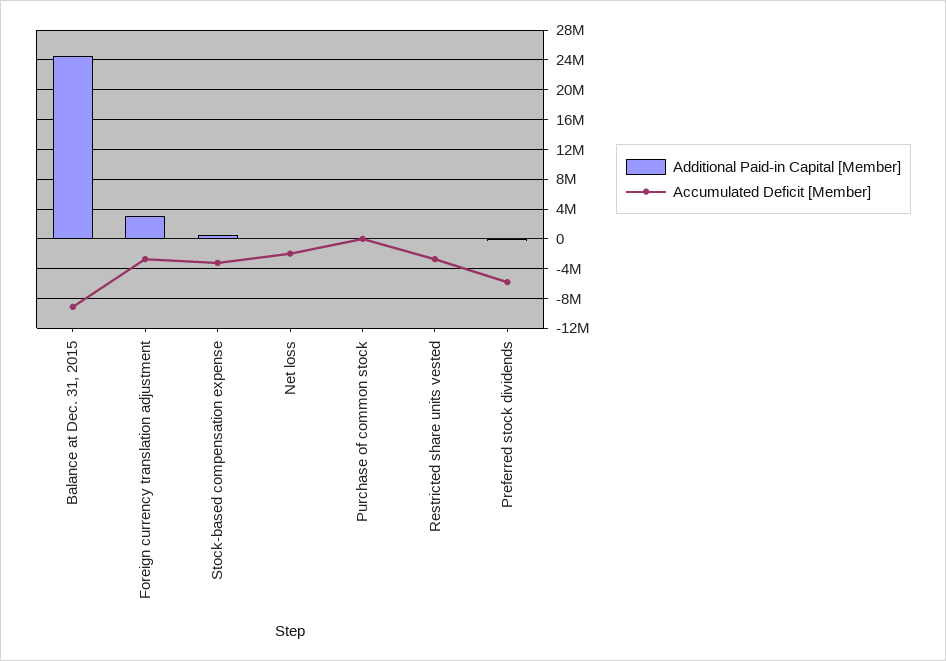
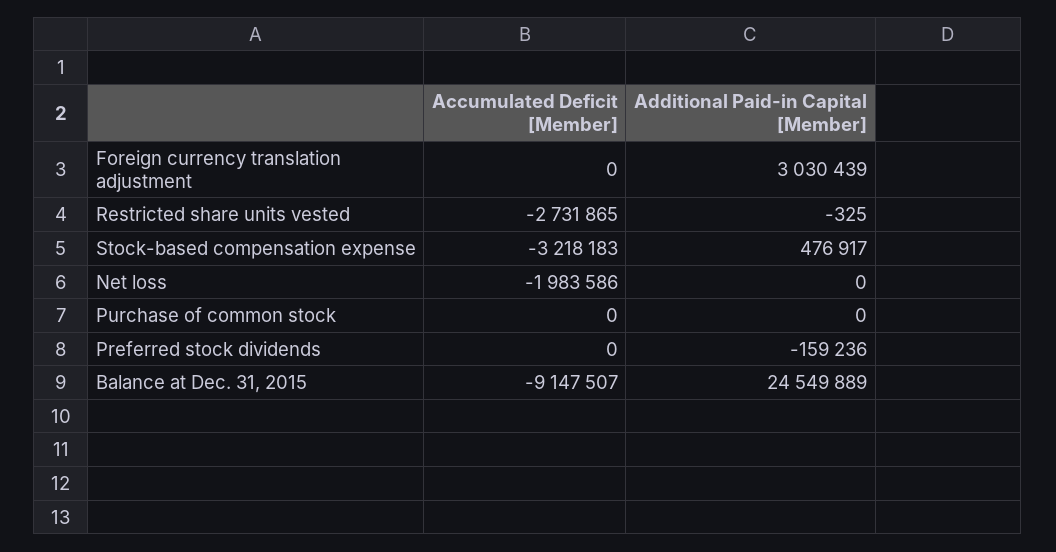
  {
    "Additional Paid-in Capital [Member]": {
      "Balance at Dec. 31, 2015": 24549889,
      "Foreign currency translation adjustment": 3030439,
      "Stock-based compensation expense": 476917,
      "Net loss": 0,
      "Purchase of common stock": 0,
      "Restricted share units vested": -325,
      "Preferred stock dividends": -159236
    },
    "Accumulated Deficit [Member]": {
      "Balance at Dec. 31, 2015": -9147507,
-     "Foreign currency translation adjustment": -3000000,
+     "Foreign currency translation adjustment": 0,
      "Stock-based compensation expense": -3218183,
      "Net loss": -1983586,
      "Purchase of common stock": 0,
      "Restricted share units vested": -2731865,
-     "Preferred stock dividends": -6000000
+     "Preferred stock dividends": 0
    }
  }

